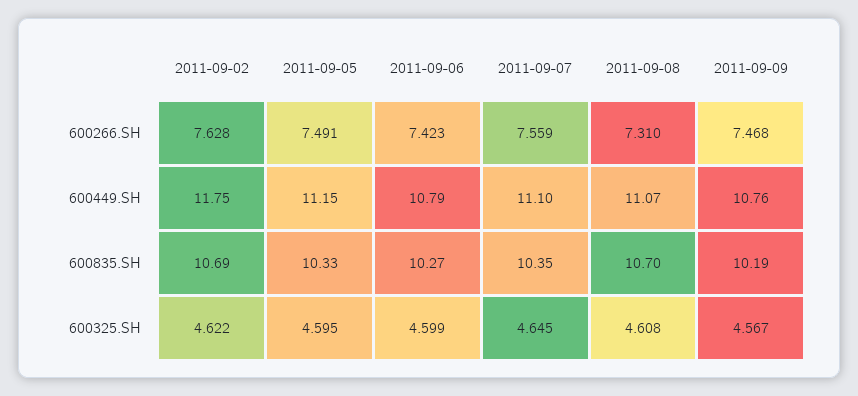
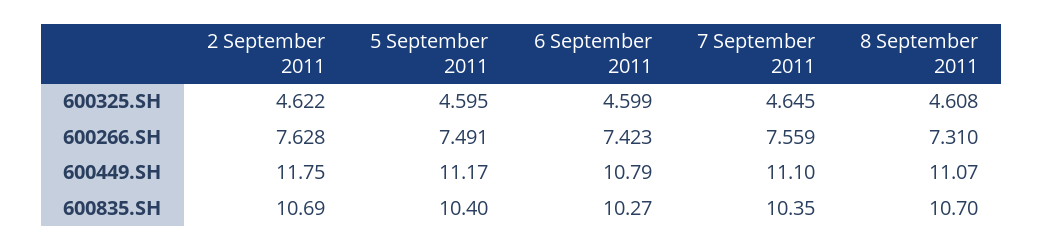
  {
    "2011-09-02": {
      "600266.SH": 7.628,
      "600449.SH": 11.75,
      "600835.SH": 10.69,
      "600325.SH": 4.622
    },
    "2011-09-05": {
      "600266.SH": 7.491,
-     "600449.SH": 11.15,
+     "600449.SH": 11.17,
-     "600835.SH": 10.33,
+     "600835.SH": 10.4,
      "600325.SH": 4.595
    },
    "2011-09-06": {
      "600266.SH": 7.423,
      "600449.SH": 10.79,
      "600835.SH": 10.27,
      "600325.SH": 4.599
    },
    "2011-09-07": {
      "600266.SH": 7.559,
      "600449.SH": 11.1,
      "600835.SH": 10.35,
      "600325.SH": 4.645
    },
    "2011-09-08": {
      "600266.SH": 7.31,
      "600449.SH": 11.07,
      "600835.SH": 10.7,
      "600325.SH": 4.608
-   },
+   }
-   "2011-09-09": {
-     "600266.SH": 7.468,
-     "600449.SH": 10.76,
-     "600835.SH": 10.19,
-     "600325.SH": 4.567
-   }
  }

